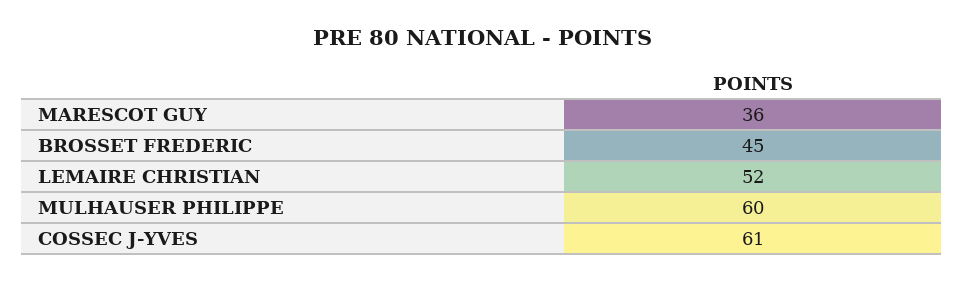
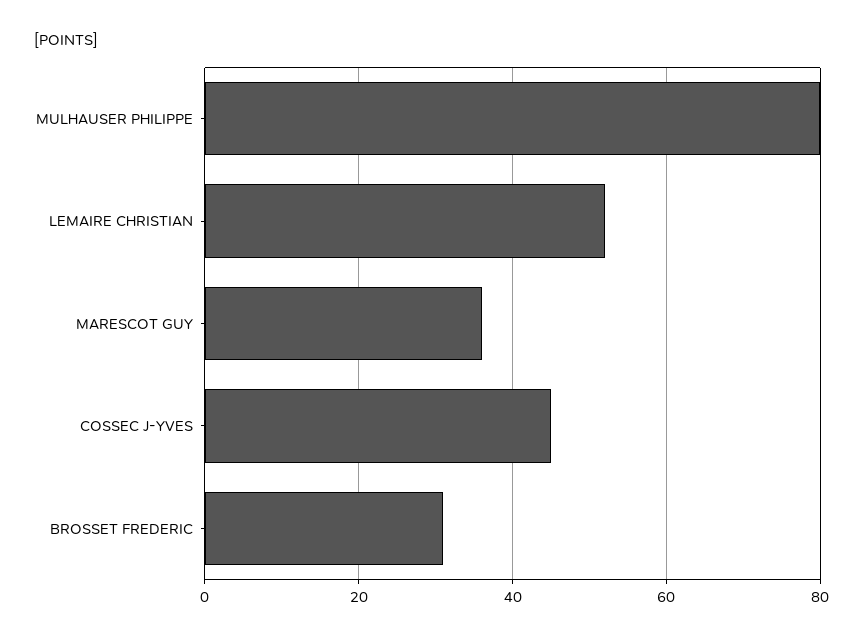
  {
    "MARESCOT GUY": 36,
-   "BROSSET FREDERIC": 45,
+   "BROSSET FREDERIC": 30,
    "LEMAIRE CHRISTIAN": 52,
-   "MULHAUSER PHILIPPE": 60,
+   "MULHAUSER PHILIPPE": 80,
-   "COSSEC J-YVES": 61
+   "COSSEC J-YVES": 45
  }

